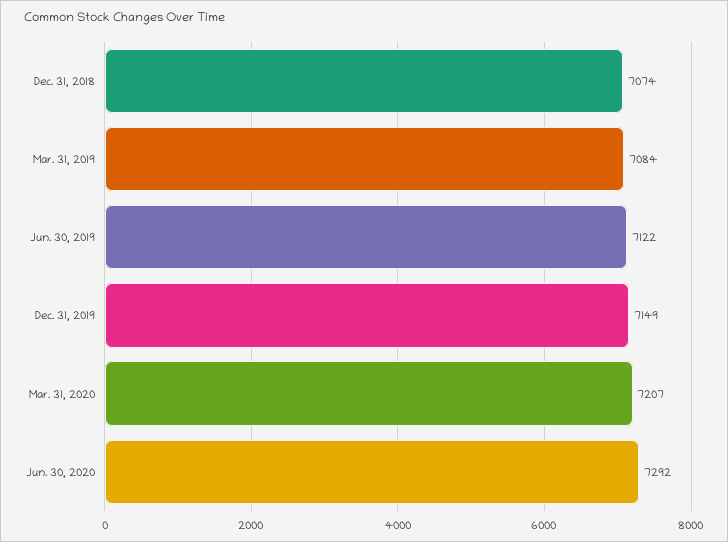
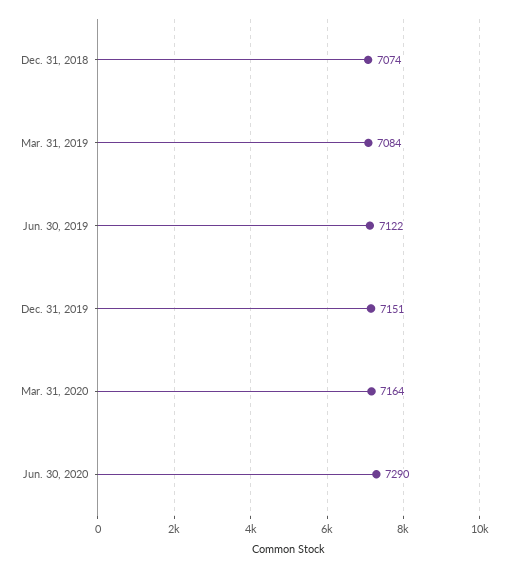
  {
    "Dec. 31, 2018": 7074,
    "Mar. 31, 2019": 7084,
    "Jun. 30, 2019": 7122,
-   "Dec. 31, 2019": 7149,
+   "Dec. 31, 2019": 7151,
-   "Mar. 31, 2020": 7207,
+   "Mar. 31, 2020": 7164,
-   "Jun. 30, 2020": 7292
+   "Jun. 30, 2020": 7290
  }

